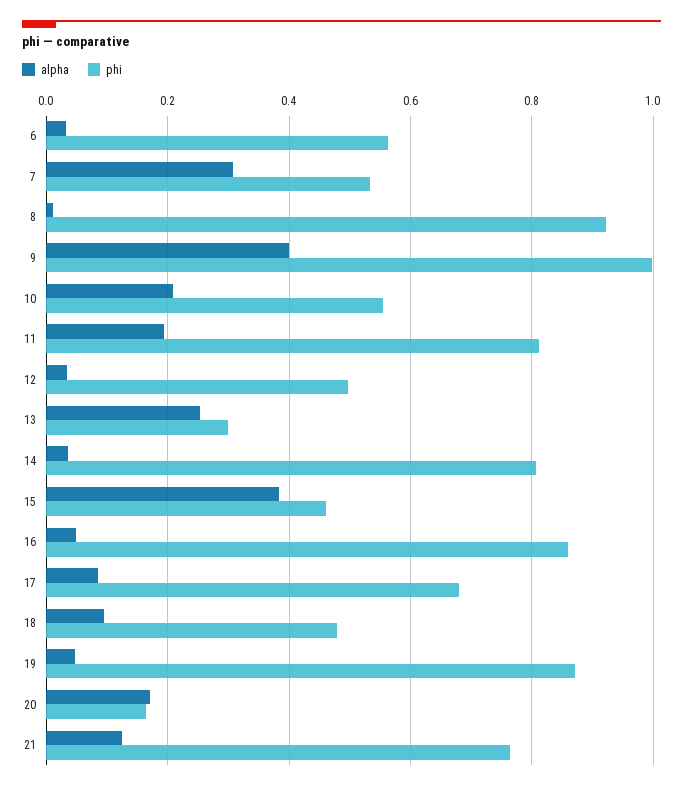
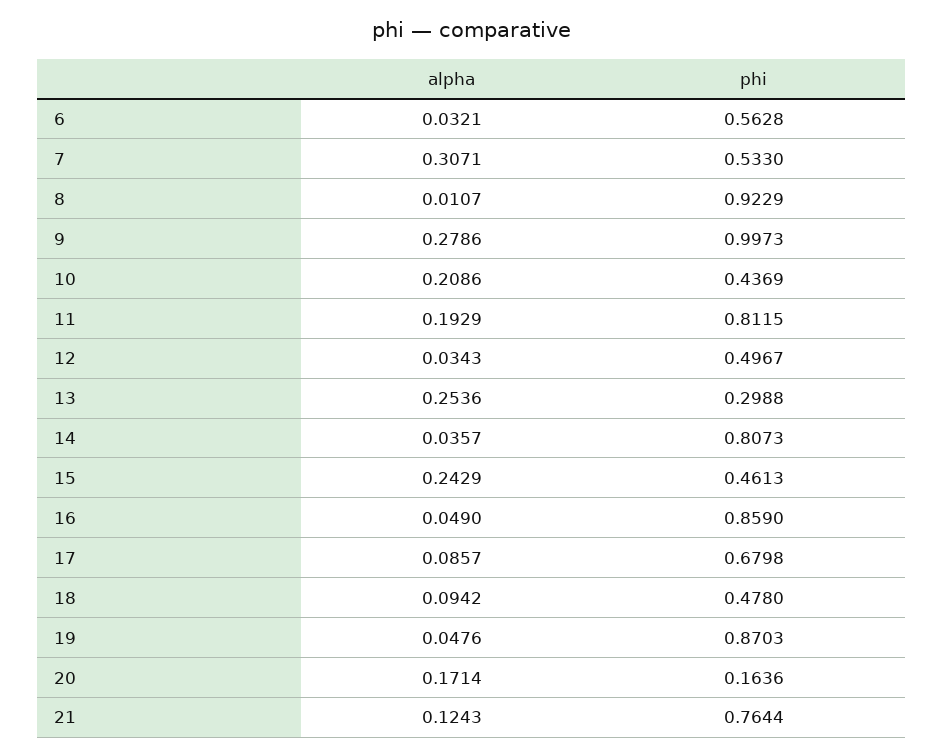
  {
    "alpha": {
      "6": 0.0321,
      "7": 0.3071,
      "8": 0.0107,
-     "9": 0.4,
+     "9": 0.2786,
      "10": 0.2086,
      "11": 0.1929,
      "12": 0.0343,
      "13": 0.2536,
      "14": 0.0357,
-     "15": 0.38,
+     "15": 0.2429,
      "16": 0.049,
      "17": 0.0857,
      "18": 0.0942,
      "19": 0.0476,
      "20": 0.1714,
      "21": 0.1243
    },
    "phi": {
      "6": 0.5628,
      "7": 0.533,
      "8": 0.9229,
      "9": 0.9973,
-     "10": 0.56,
+     "10": 0.4369,
      "11": 0.8115,
      "12": 0.4967,
      "13": 0.2988,
      "14": 0.8073,
      "15": 0.4613,
      "16": 0.859,
      "17": 0.6798,
      "18": 0.478,
      "19": 0.8703,
      "20": 0.1636,
      "21": 0.7644
    }
  }

